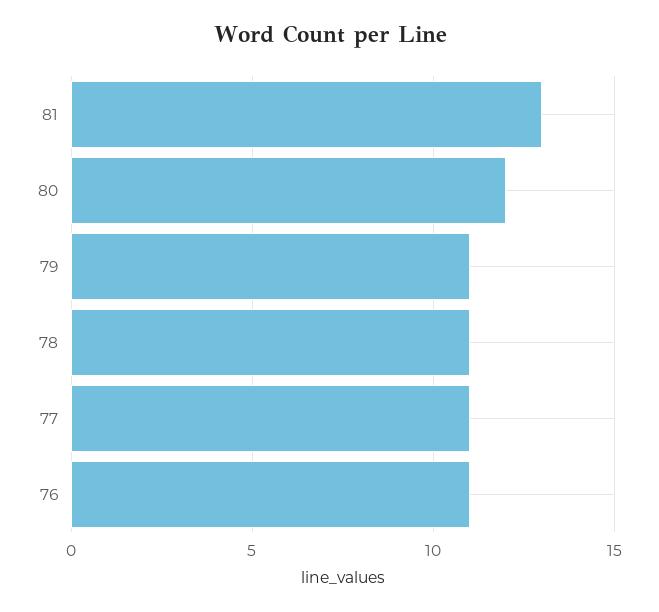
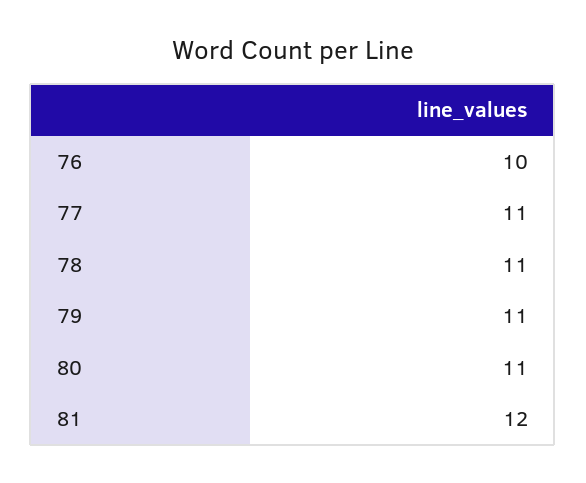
  {
-   "81": 13,
+   "81": 12,
-   "80": 12,
+   "80": 11,
    "79": 11,
    "78": 11,
    "77": 11,
-   "76": 11
+   "76": 10
  }

